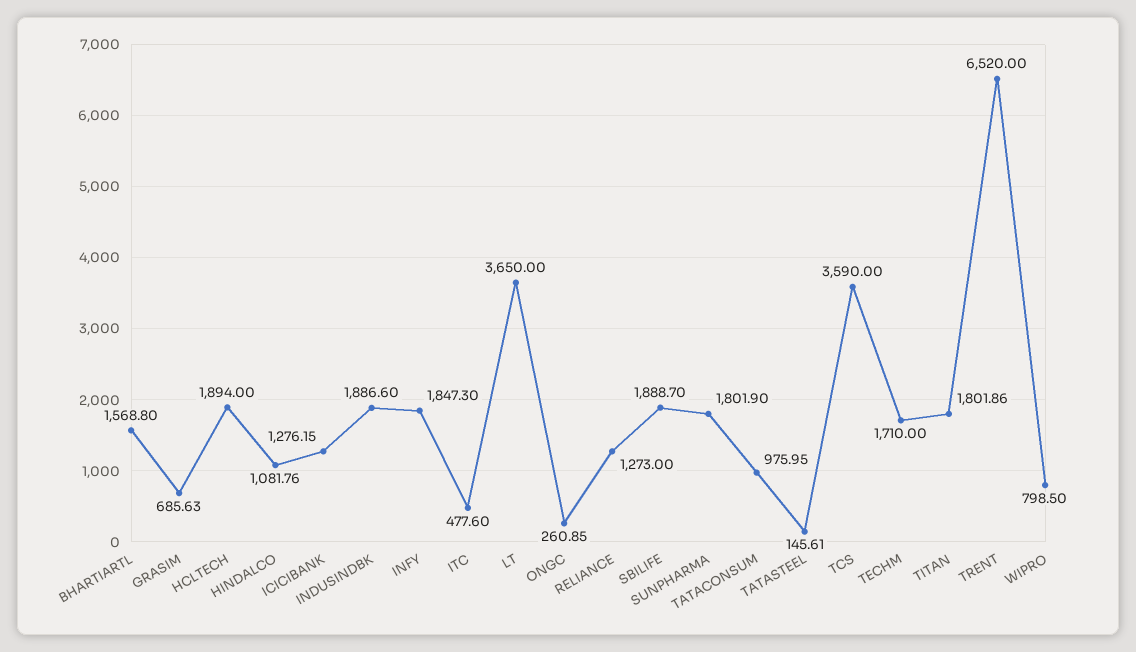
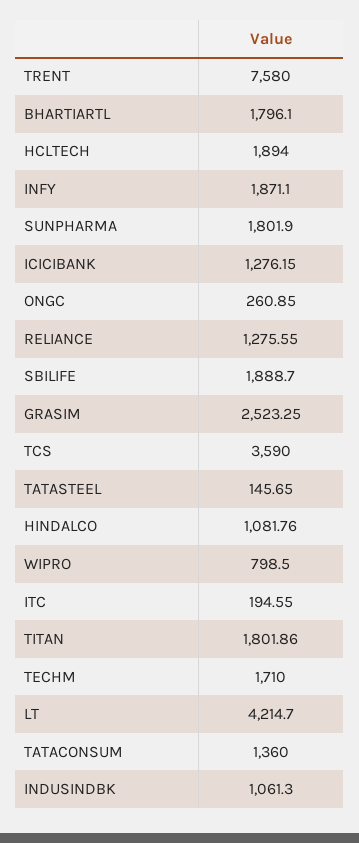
  {
-   "BHARTIARTL": 1568.8,
+   "BHARTIARTL": 1796.1,
-   "GRASIM": 685.63,
+   "GRASIM": 2523.25,
    "HCLTECH": 1894,
    "HINDALCO": 1081.76,
    "ICICIBANK": 1276.15,
-   "INDUSINDBK": 1886.6,
+   "INDUSINDBK": 1061.3,
-   "INFY": 1847.3,
+   "INFY": 1871.1,
-   "ITC": 477.6,
+   "ITC": 194.55,
-   "LT": 3650,
+   "LT": 4214.7,
    "ONGC": 260.85,
-   "RELIANCE": 1273,
+   "RELIANCE": 1275.55,
    "SBILIFE": 1888.7,
    "SUNPHARMA": 1801.9,
-   "TATACONSUM": 975.95,
+   "TATACONSUM": 1360,
-   "TATASTEEL": 145.61,
+   "TATASTEEL": 145.65,
    "TCS": 3590,
    "TECHM": 1710,
    "TITAN": 1801.86,
-   "TRENT": 6520,
+   "TRENT": 7580,
    "WIPRO": 798.5
  }

